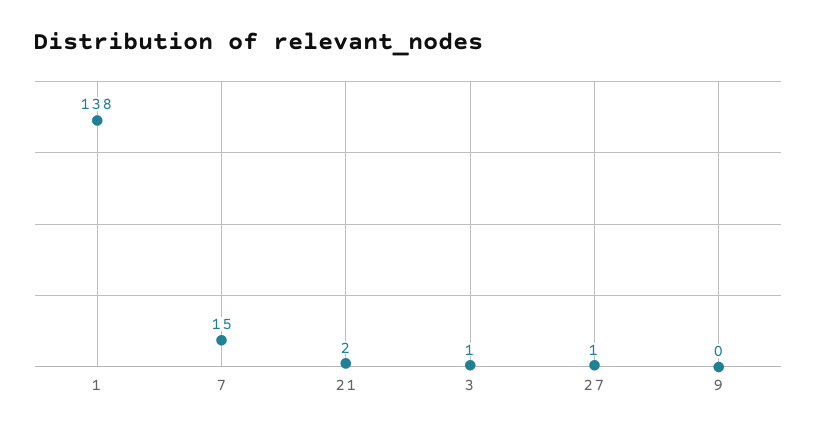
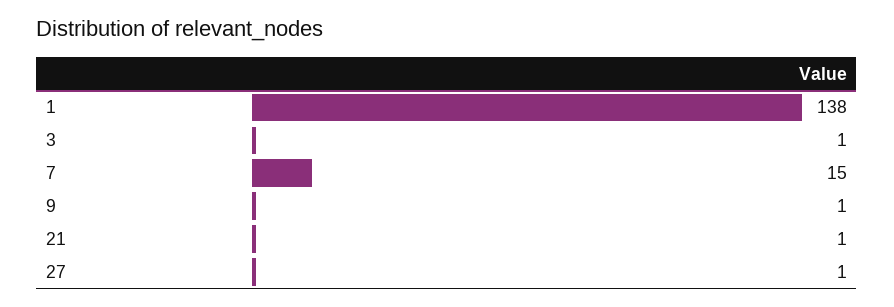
  {
    "1": 138,
    "7": 15,
-   "21": 2,
+   "21": 1,
    "3": 1,
    "27": 1,
-   "9": 0
+   "9": 1
  }

